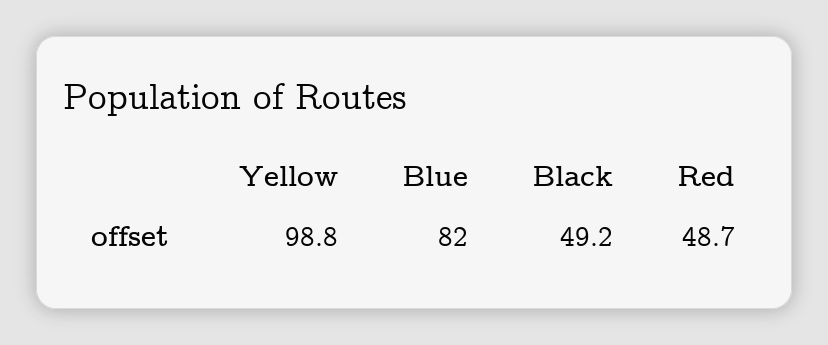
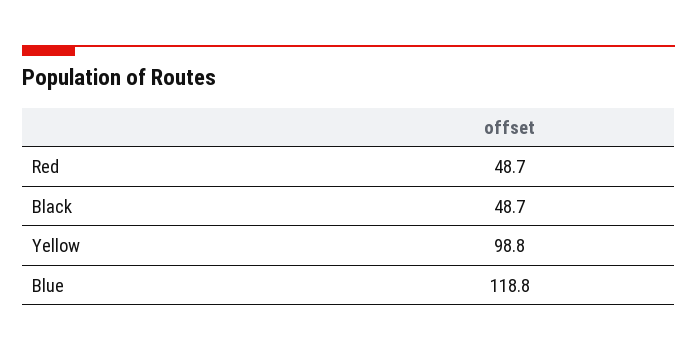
  {
    "Yellow": 98.8,
-   "Blue": 82,
+   "Blue": 118.8,
-   "Black": 49.2,
+   "Black": 48.7,
    "Red": 48.7
  }

